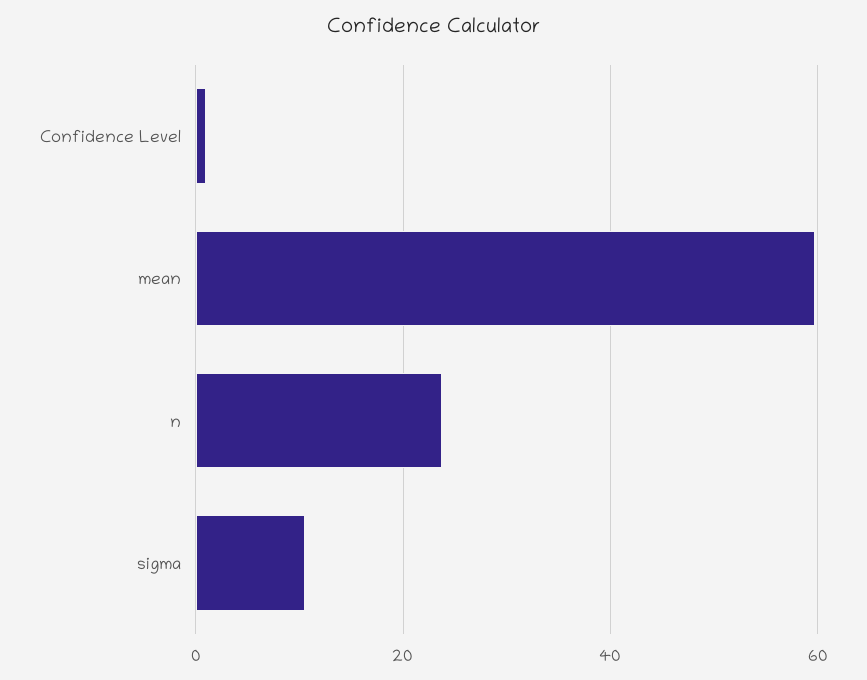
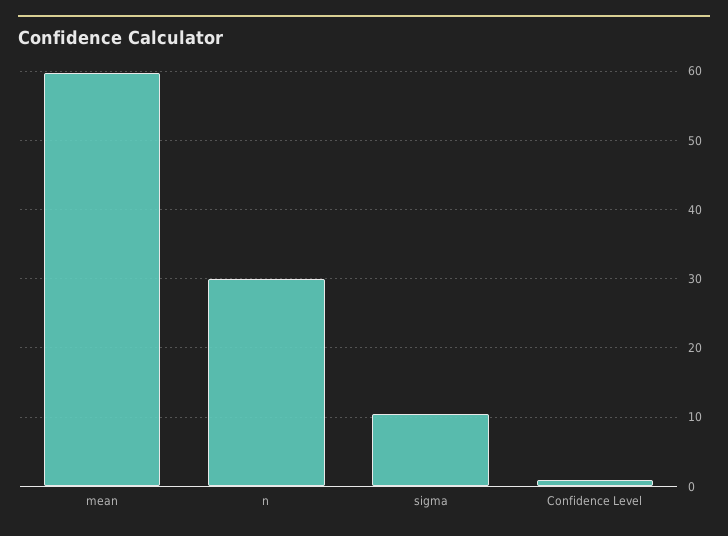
  {
    "Confidence Level": 1,
    "mean": 60,
-   "n": 24,
+   "n": 30,
    "sigma": 11
  }

